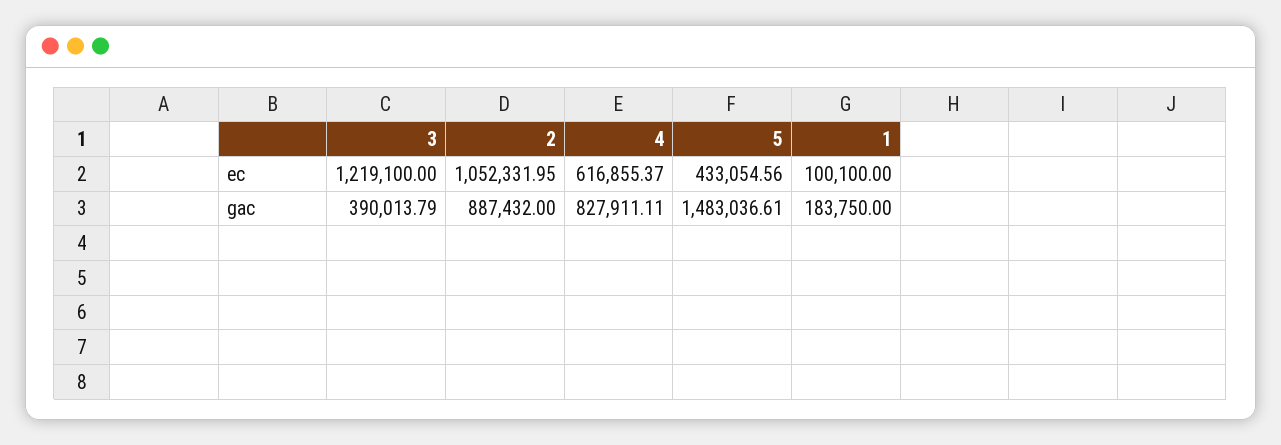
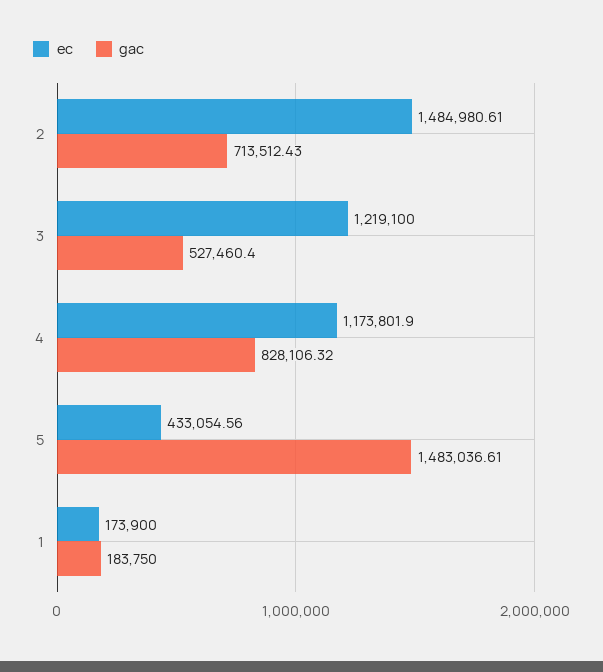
  {
    "ec": {
      "3": 1219100,
-     "2": 1052331.95,
+     "2": 1484980.61,
-     "4": 616855.37,
+     "4": 1173801.9,
      "5": 433054.56,
-     "1": 100100
+     "1": 173900
    },
    "gac": {
-     "3": 390013.79,
+     "3": 527460.4,
-     "2": 887432,
+     "2": 713512.43,
-     "4": 827911.11,
+     "4": 828106.32,
      "5": 1483036.61,
      "1": 183750
    }
  }

